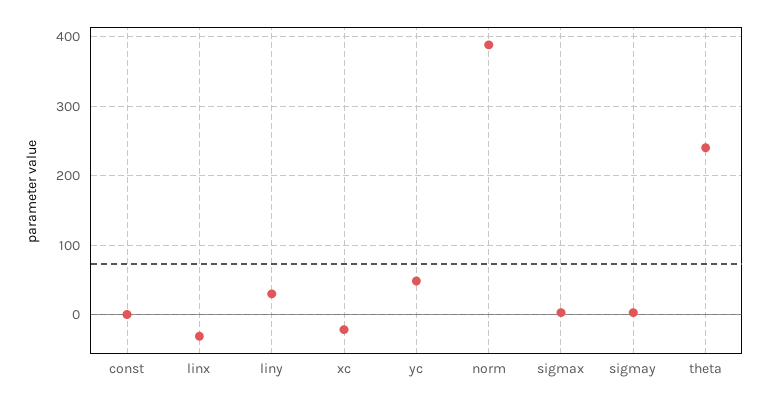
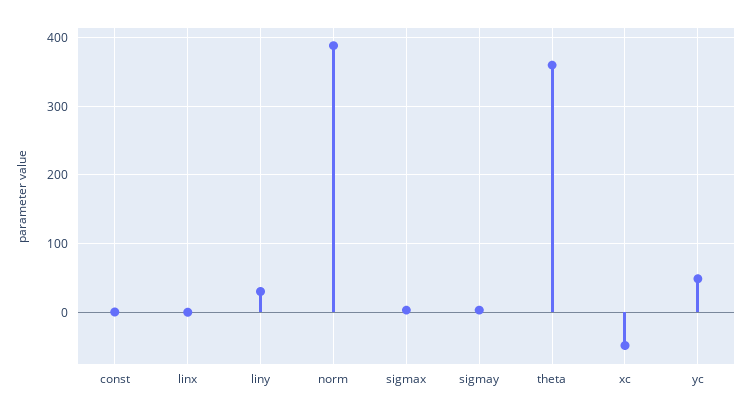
  {
    "const": 0,
-   "linx": -30,
+   "linx": 0,
    "liny": 30,
-   "xc": -20,
+   "xc": -50,
    "yc": 50,
    "norm": 390,
    "sigmax": 0,
    "sigmay": 0,
-   "theta": 240
+   "theta": 360
  }

